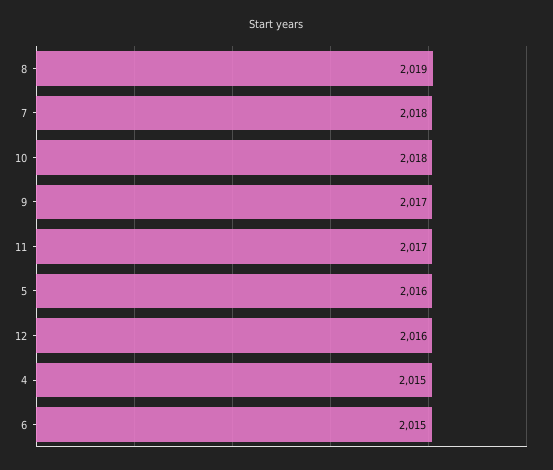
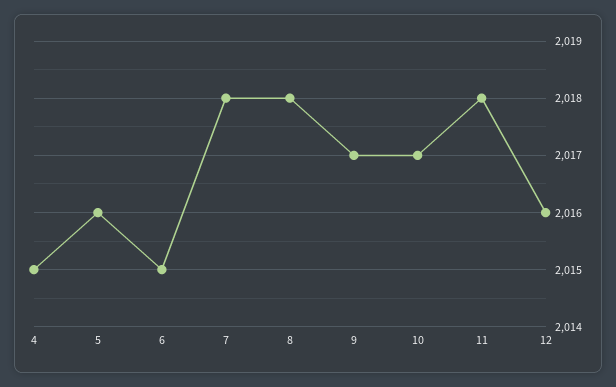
  {
-   "8": 2019,
+   "8": 2018,
    "7": 2018,
-   "10": 2018,
+   "10": 2017,
    "9": 2017,
-   "11": 2017,
+   "11": 2018,
    "5": 2016,
    "12": 2016,
    "4": 2015,
    "6": 2015
  }

